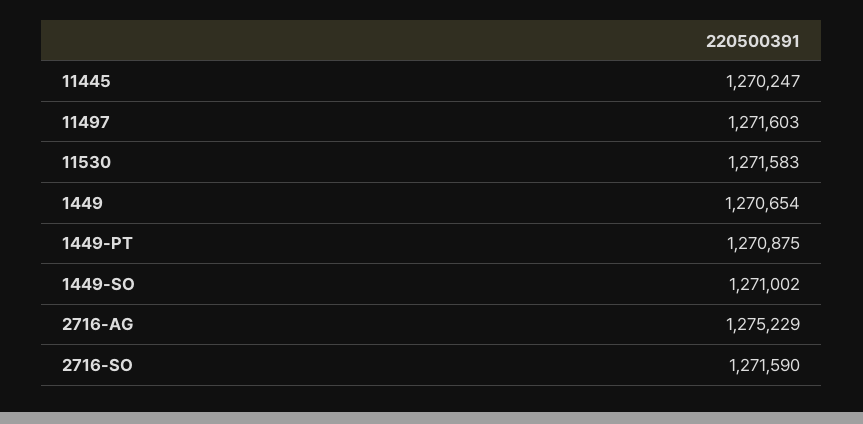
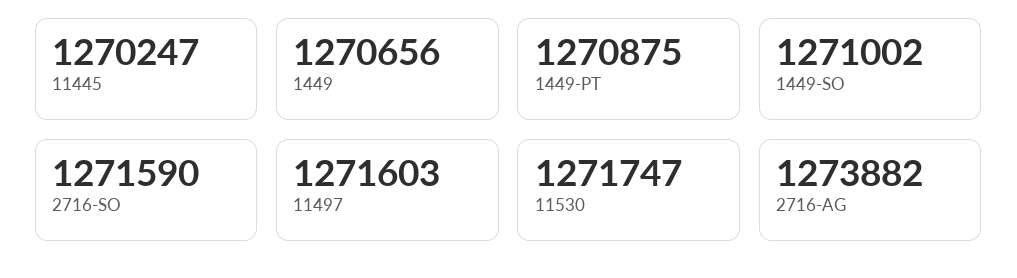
  {
    "11445": 1270247,
    "11497": 1271603,
-   "11530": 1271583,
+   "11530": 1271747,
-   "1449": 1270654,
+   "1449": 1270656,
    "1449-PT": 1270875,
    "1449-SO": 1271002,
-   "2716-AG": 1275229,
+   "2716-AG": 1273882,
    "2716-SO": 1271590
  }

